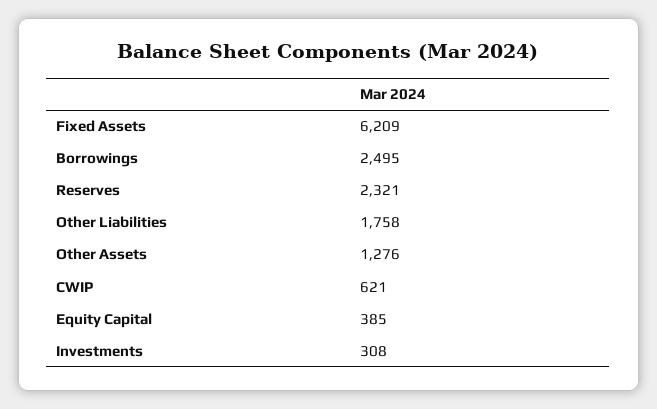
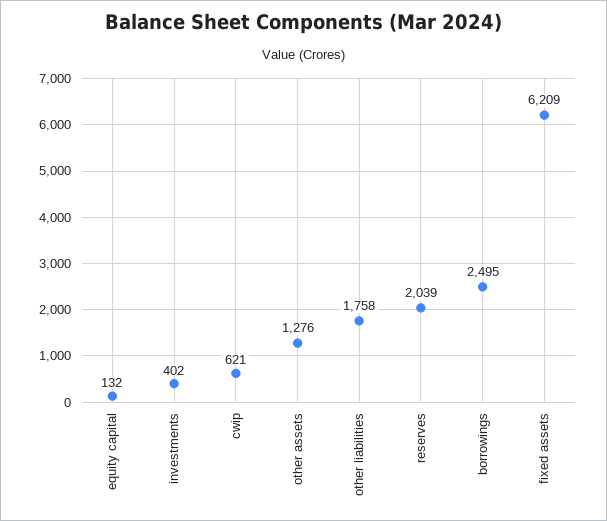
  {
    "Fixed Assets": 6209,
    "Borrowings": 2495,
-   "Reserves": 2321,
+   "Reserves": 2039,
    "Other Liabilities": 1758,
    "Other Assets": 1276,
    "CWIP": 621,
-   "Equity Capital": 385,
+   "Equity Capital": 132,
-   "Investments": 308
+   "Investments": 402
  }

